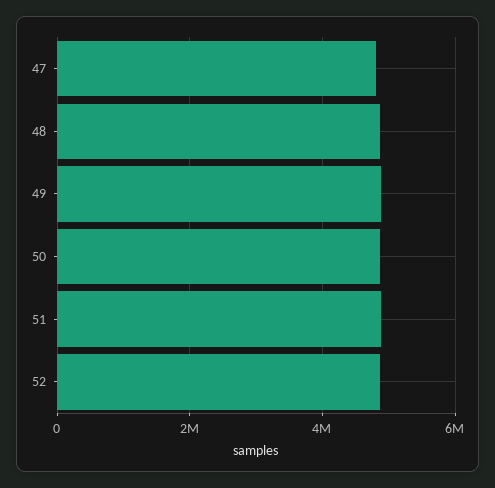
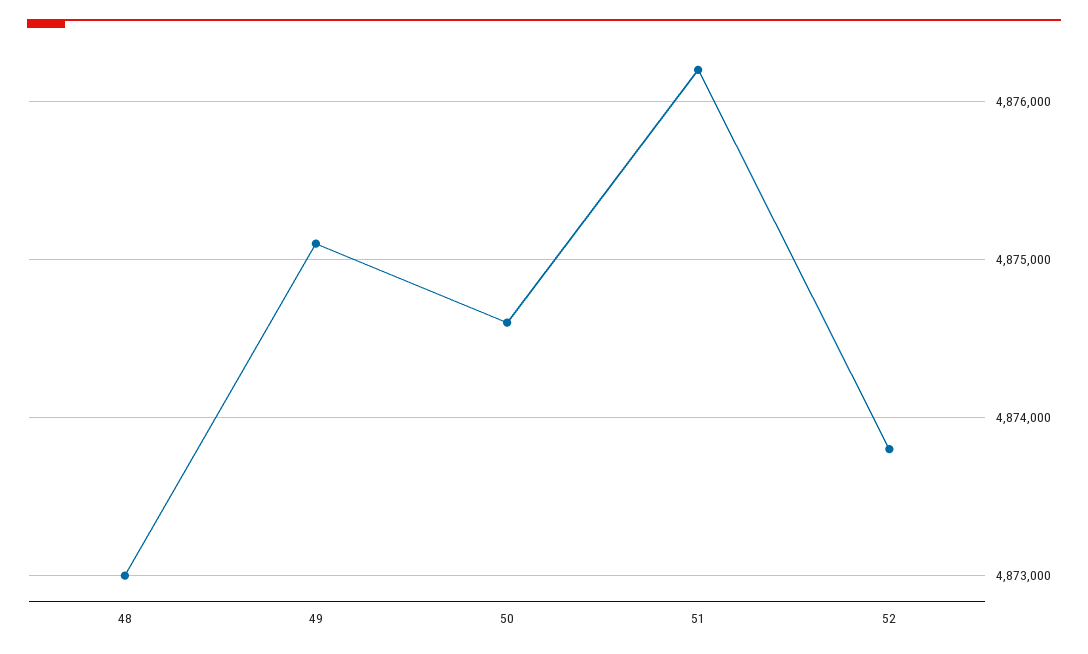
  {
-   "47": 4800000,
    "48": 4873000,
    "49": 4875100,
    "50": 4874600,
    "51": 4876200,
    "52": 4873800
  }

